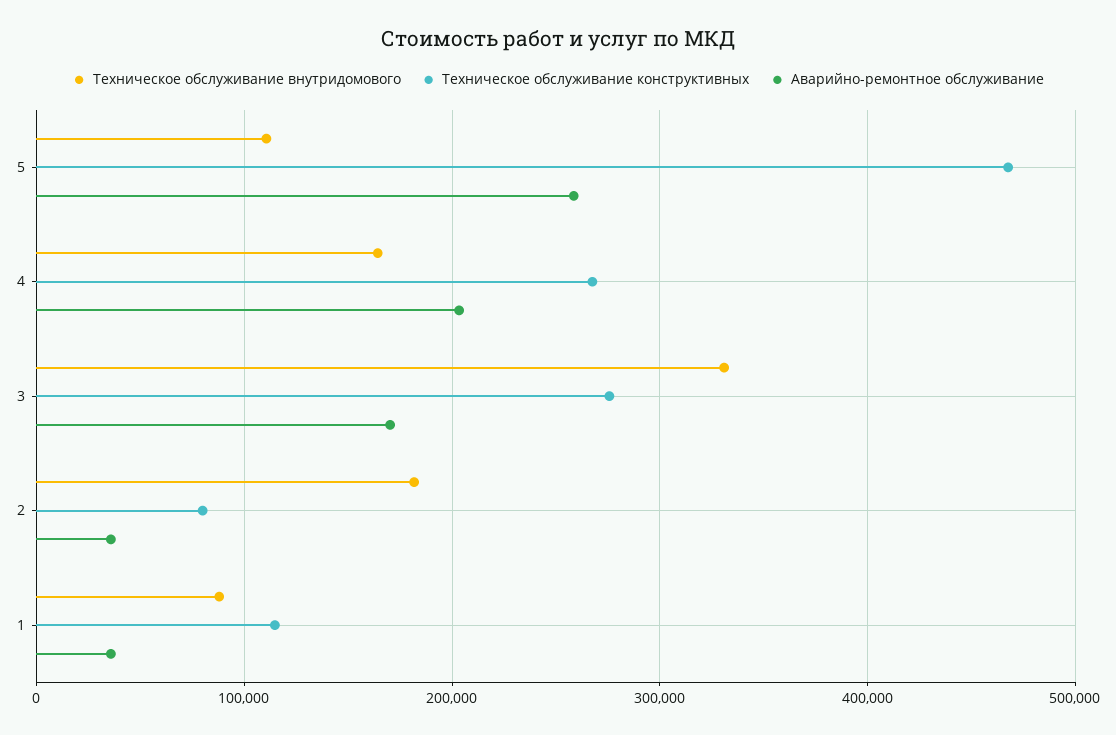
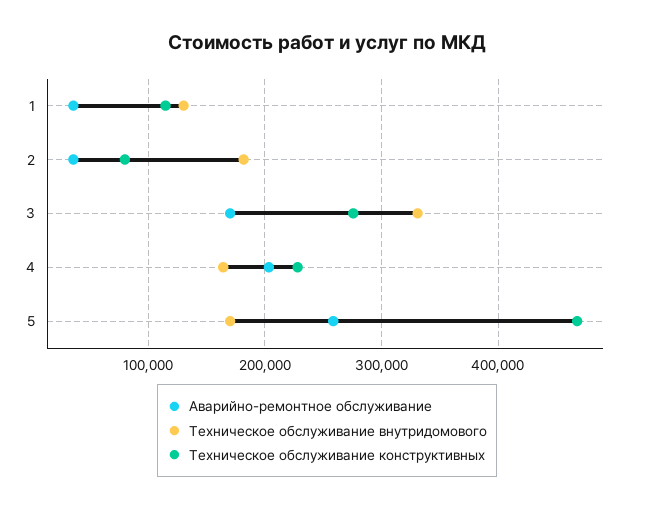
  {
    "Техническое обслуживание внутридомового": {
-     "5": 110000,
+     "5": 170000,
      "4": 160000,
      "3": 330000,
      "2": 180000,
-     "1": 90000
+     "1": 130000
    },
    "Техническое обслуживание конструктивных": {
      "5": 470000,
-     "4": 270000,
+     "4": 230000,
      "3": 280000,
      "2": 80000,
      "1": 110000
    },
    "Аварийно-ремонтное обслуживание": {
      "5": 260000,
      "4": 200000,
      "3": 170000,
      "2": 40000,
      "1": 40000
    }
  }

